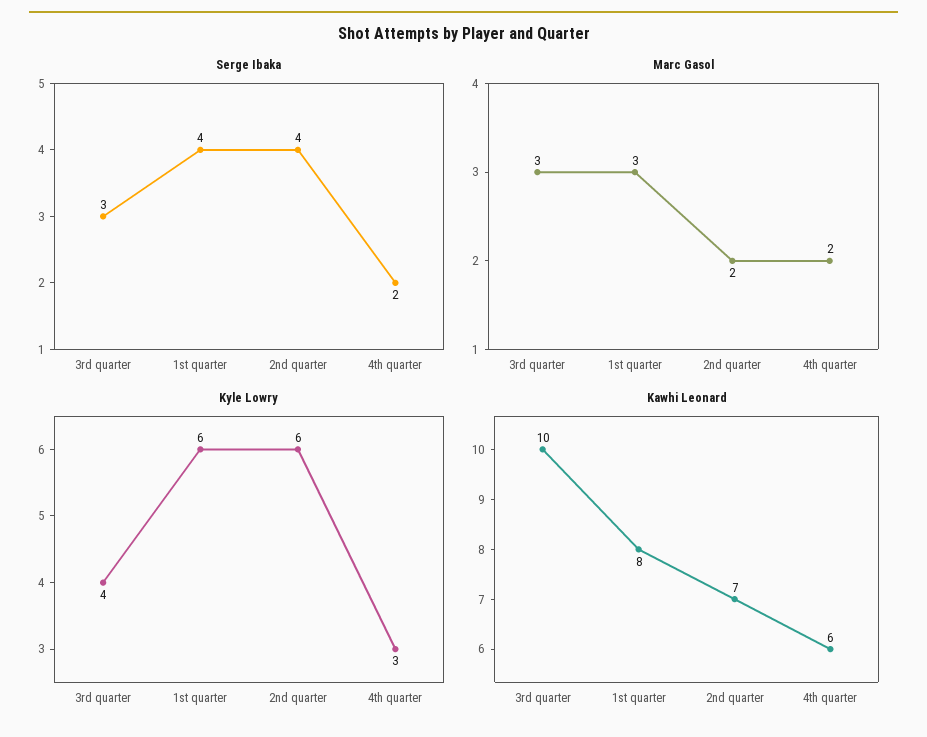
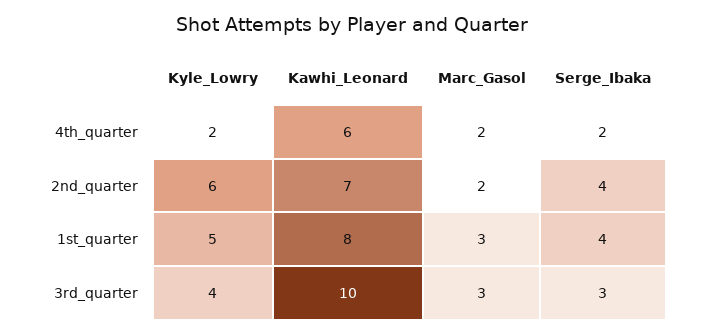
  {
    "Serge Ibaka": {
      "3rd quarter": 3,
      "1st quarter": 4,
      "2nd quarter": 4,
      "4th quarter": 2
    },
    "Marc Gasol": {
      "3rd quarter": 3,
      "1st quarter": 3,
      "2nd quarter": 2,
      "4th quarter": 2
    },
    "Kyle Lowry": {
      "3rd quarter": 4,
-     "1st quarter": 6,
+     "1st quarter": 5,
      "2nd quarter": 6,
-     "4th quarter": 3
+     "4th quarter": 2
    },
    "Kawhi Leonard": {
      "3rd quarter": 10,
      "1st quarter": 8,
      "2nd quarter": 7,
      "4th quarter": 6
    }
  }

